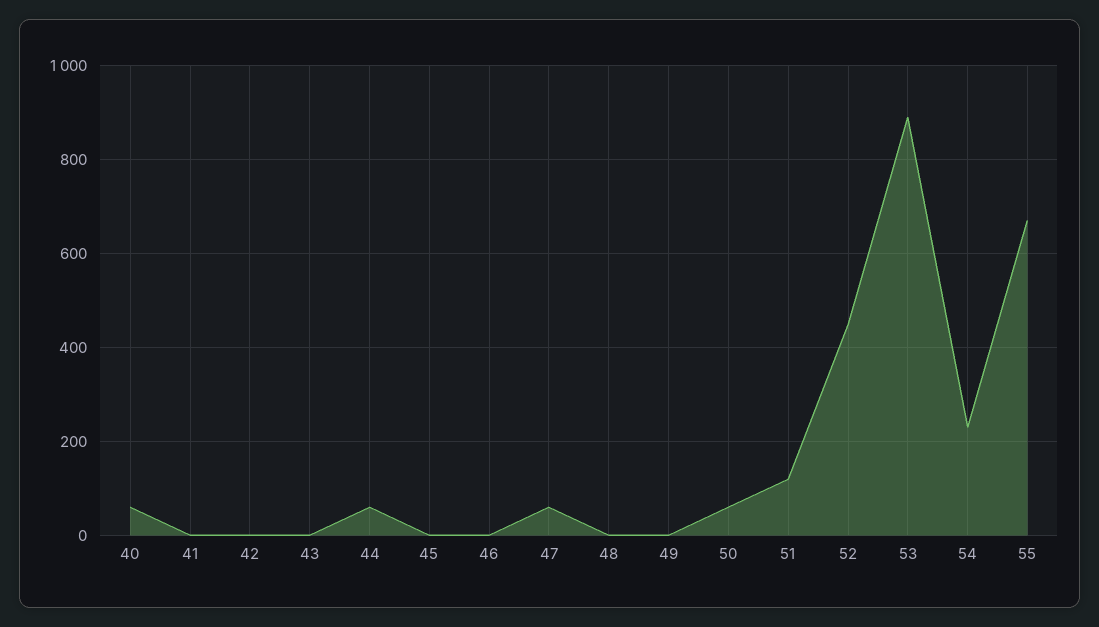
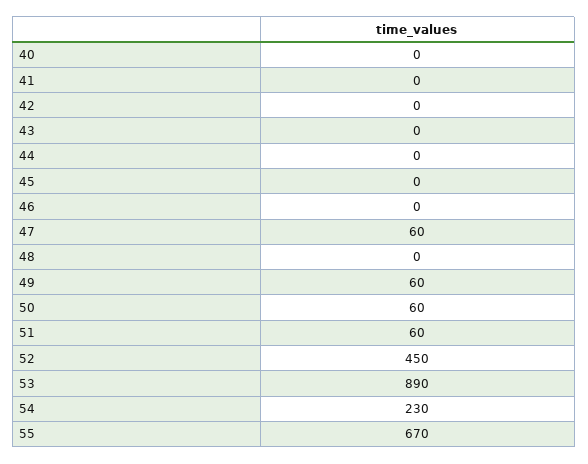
  {
-   "40": 60,
+   "40": 0,
    "41": 0,
    "42": 0,
    "43": 0,
-   "44": 60,
+   "44": 0,
    "45": 0,
    "46": 0,
    "47": 60,
    "48": 0,
-   "49": 0,
+   "49": 60,
    "50": 60,
-   "51": 120,
+   "51": 60,
    "52": 450,
    "53": 890,
    "54": 230,
    "55": 670
  }

